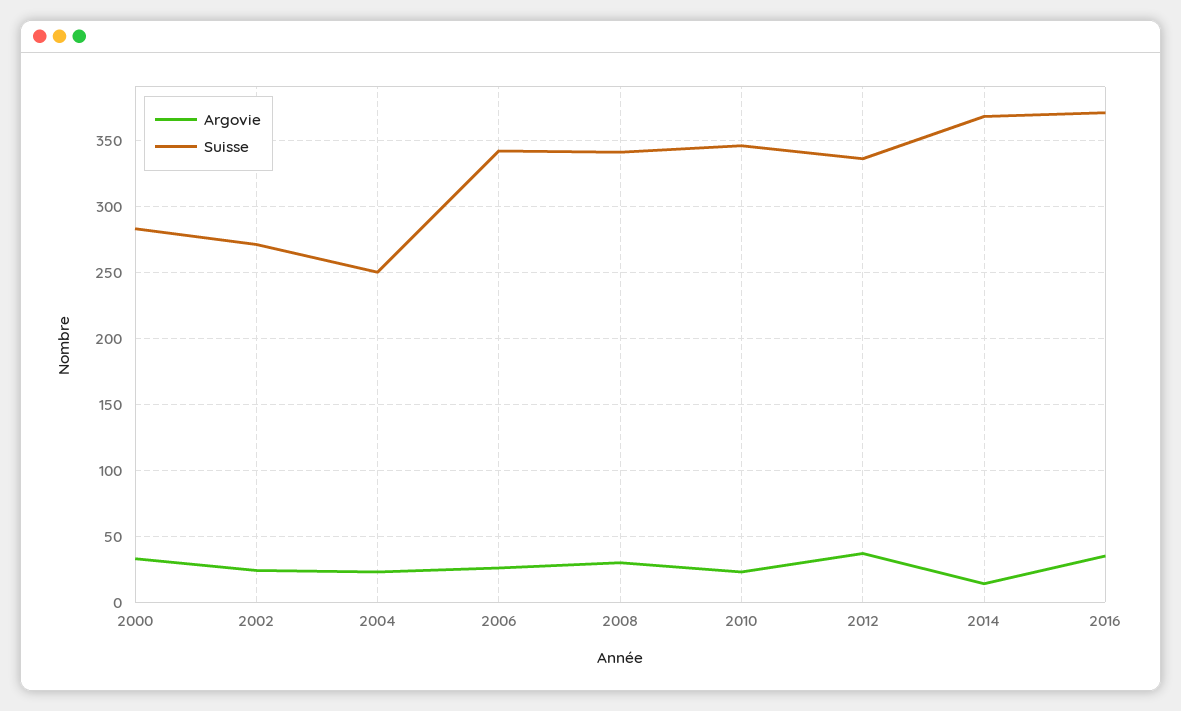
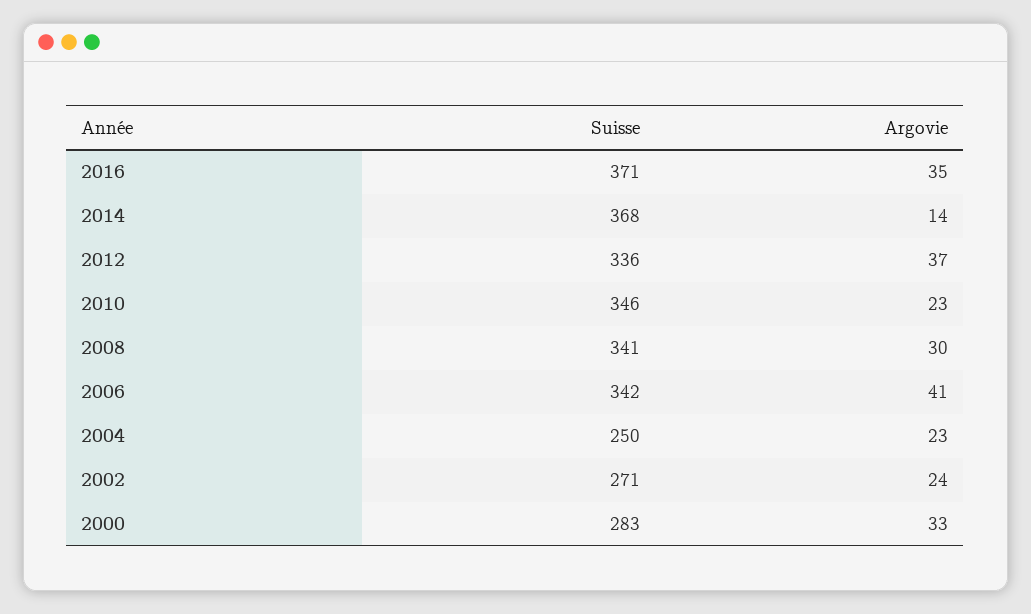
  {
    "Argovie": {
      "2000": 33,
      "2002": 24,
      "2004": 23,
-     "2006": 25,
+     "2006": 41,
      "2008": 30,
      "2010": 23,
      "2012": 37,
      "2014": 14,
      "2016": 35
    },
    "Suisse": {
      "2000": 283,
      "2002": 271,
      "2004": 250,
      "2006": 342,
      "2008": 341,
      "2010": 346,
      "2012": 336,
      "2014": 368,
      "2016": 371
    }
  }

